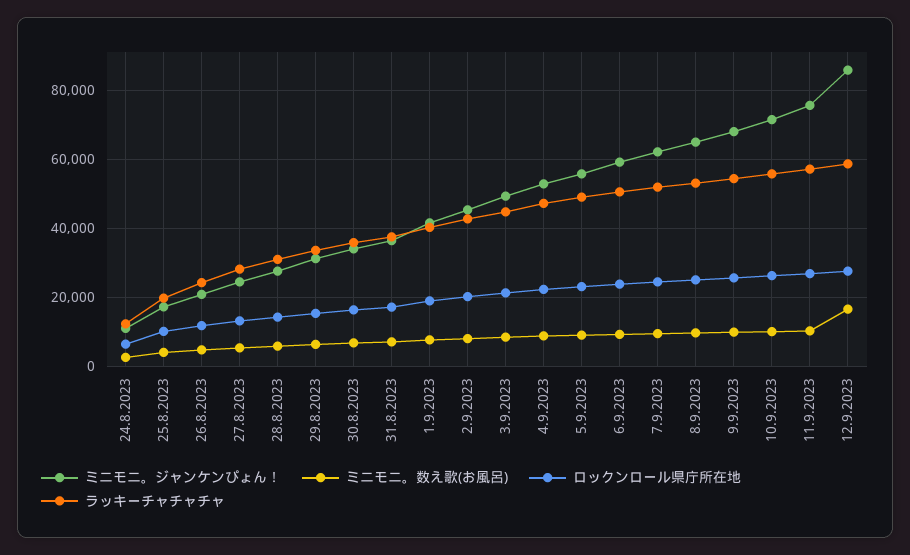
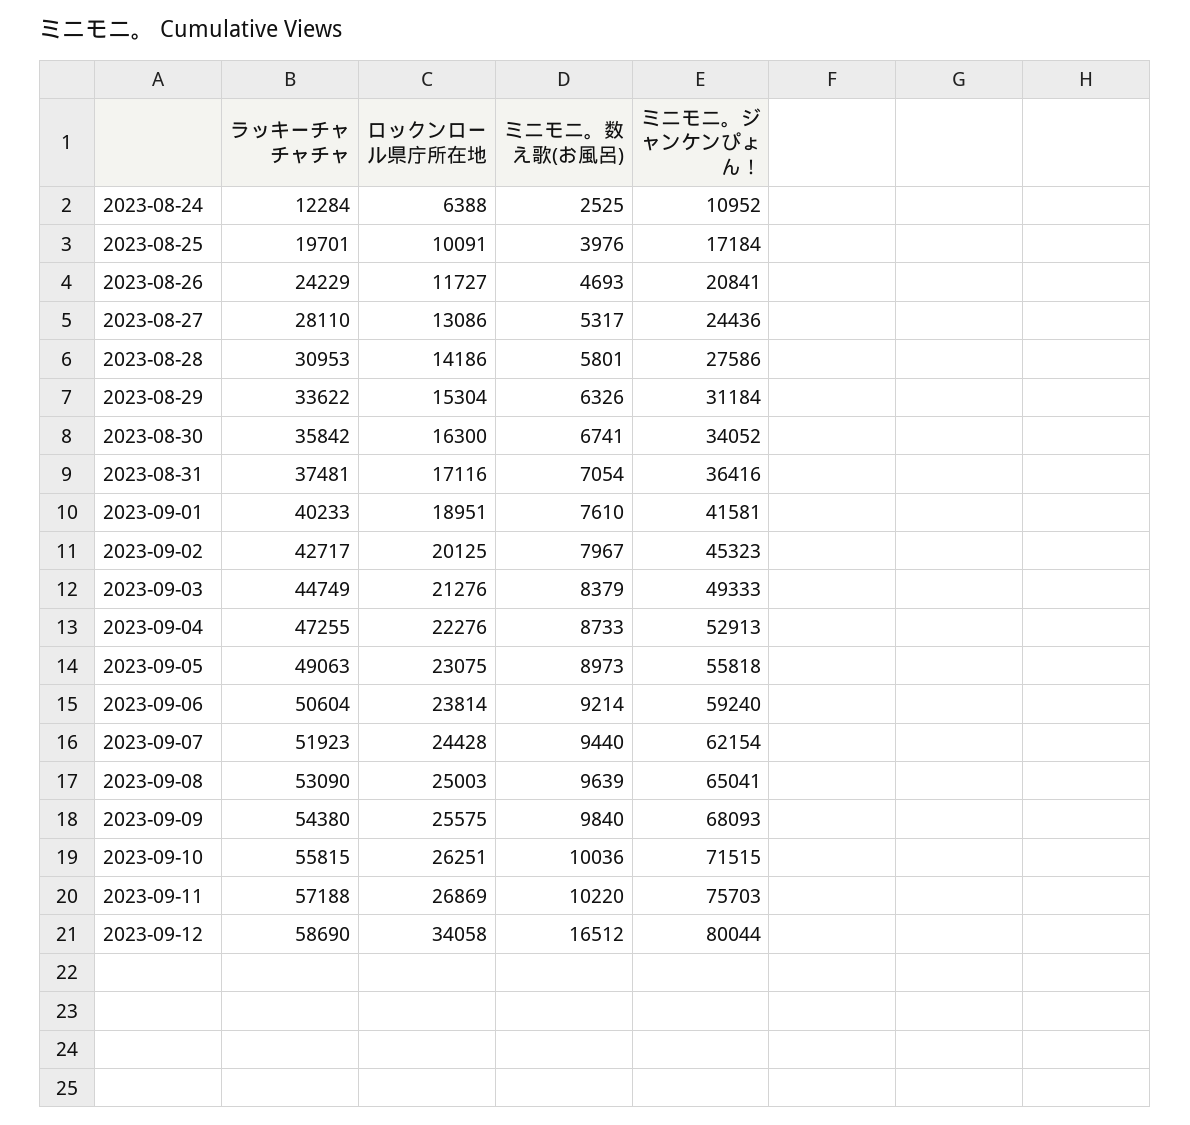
  {
    "ミニモニ。ジャンケンぴょん！": {
      "24.8.2023": 10952,
      "25.8.2023": 17184,
      "26.8.2023": 20841,
      "27.8.2023": 24436,
      "28.8.2023": 27586,
      "29.8.2023": 31184,
      "30.8.2023": 34052,
      "31.8.2023": 36416,
      "1.9.2023": 41581,
      "2.9.2023": 45323,
      "3.9.2023": 49333,
      "4.9.2023": 52913,
      "5.9.2023": 55818,
      "6.9.2023": 59240,
      "7.9.2023": 62154,
      "8.9.2023": 65041,
      "9.9.2023": 68093,
      "10.9.2023": 71515,
      "11.9.2023": 75703,
-     "12.9.2023": 86000
+     "12.9.2023": 80044
    },
    "ミニモニ。数え歌(お風呂)": {
      "24.8.2023": 2525,
      "25.8.2023": 3976,
      "26.8.2023": 4693,
      "27.8.2023": 5317,
      "28.8.2023": 5801,
      "29.8.2023": 6326,
      "30.8.2023": 6741,
      "31.8.2023": 7054,
      "1.9.2023": 7610,
      "2.9.2023": 7967,
      "3.9.2023": 8379,
      "4.9.2023": 8733,
      "5.9.2023": 8973,
      "6.9.2023": 9214,
      "7.9.2023": 9440,
      "8.9.2023": 9639,
      "9.9.2023": 9840,
      "10.9.2023": 10036,
      "11.9.2023": 10220,
      "12.9.2023": 16512
    },
    "ロックンロール県庁所在地": {
      "24.8.2023": 6388,
      "25.8.2023": 10091,
      "26.8.2023": 11727,
      "27.8.2023": 13086,
      "28.8.2023": 14186,
      "29.8.2023": 15304,
      "30.8.2023": 16300,
      "31.8.2023": 17116,
      "1.9.2023": 18951,
      "2.9.2023": 20125,
      "3.9.2023": 21276,
      "4.9.2023": 22276,
      "5.9.2023": 23075,
      "6.9.2023": 23814,
      "7.9.2023": 24428,
      "8.9.2023": 25003,
      "9.9.2023": 25575,
      "10.9.2023": 26251,
      "11.9.2023": 26869,
-     "12.9.2023": 28000
+     "12.9.2023": 34058
    },
    "ラッキーチャチャチャ": {
      "24.8.2023": 12284,
      "25.8.2023": 19701,
      "26.8.2023": 24229,
      "27.8.2023": 28110,
      "28.8.2023": 30953,
      "29.8.2023": 33622,
      "30.8.2023": 35842,
      "31.8.2023": 37481,
      "1.9.2023": 40233,
      "2.9.2023": 42717,
      "3.9.2023": 44749,
      "4.9.2023": 47255,
      "5.9.2023": 49063,
      "6.9.2023": 50604,
      "7.9.2023": 51923,
      "8.9.2023": 53090,
      "9.9.2023": 54380,
      "10.9.2023": 55815,
      "11.9.2023": 57188,
      "12.9.2023": 58690
    }
  }

